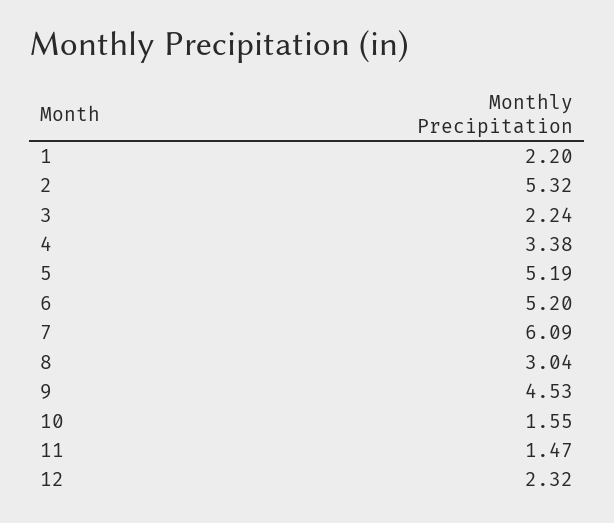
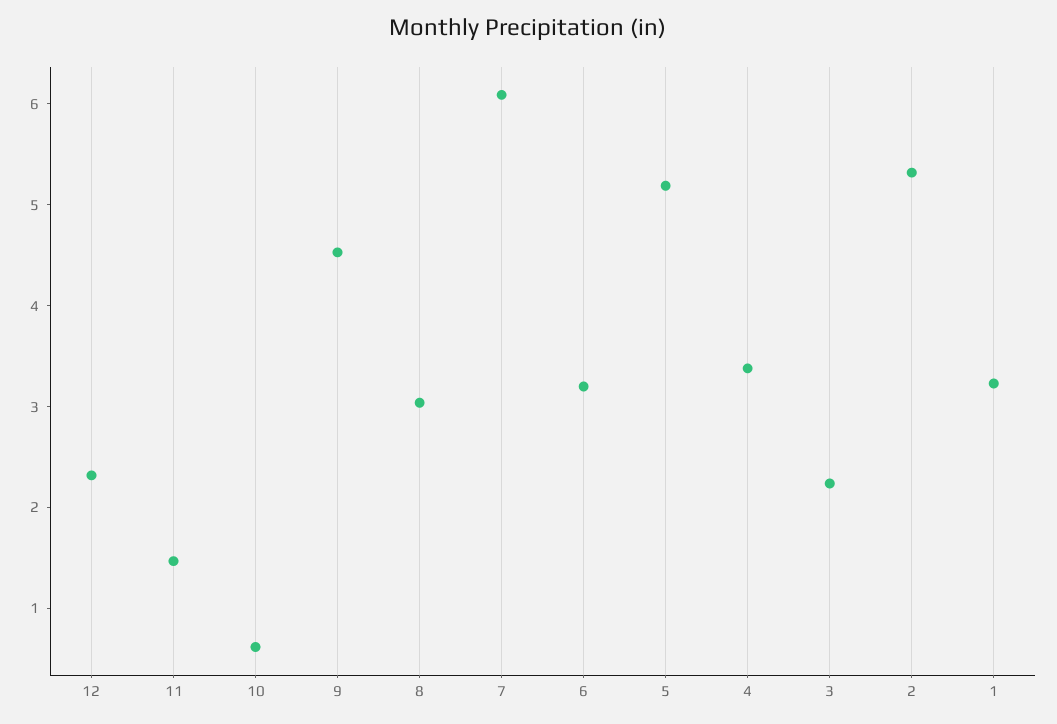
  {
-   "1": 2.2,
+   "1": 3.2,
    "2": 5.32,
    "3": 2.24,
    "4": 3.38,
    "5": 5.19,
-   "6": 5.2,
+   "6": 3.2,
    "7": 6.09,
    "8": 3.04,
    "9": 4.53,
-   "10": 1.55,
+   "10": 0.6,
    "11": 1.47,
    "12": 2.32
  }

